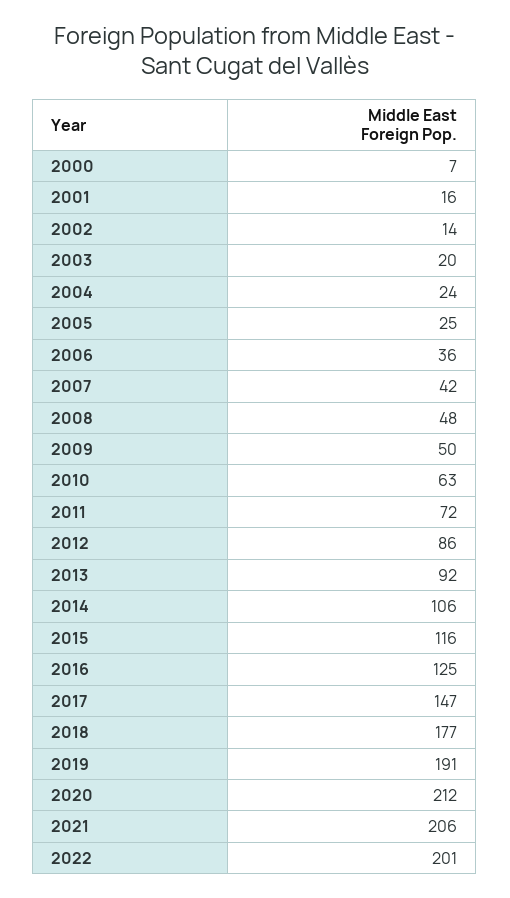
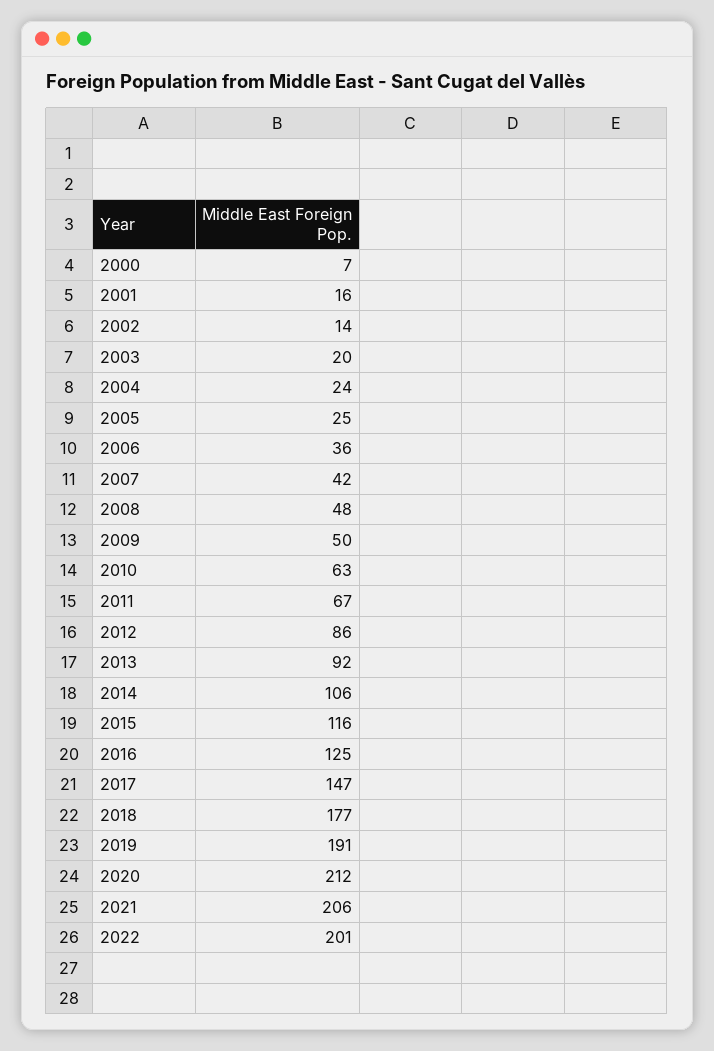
  {
    "2000": 7,
    "2001": 16,
    "2002": 14,
    "2003": 20,
    "2004": 24,
    "2005": 25,
    "2006": 36,
    "2007": 42,
    "2008": 48,
    "2009": 50,
    "2010": 63,
-   "2011": 72,
+   "2011": 67,
    "2012": 86,
    "2013": 92,
    "2014": 106,
    "2015": 116,
    "2016": 125,
    "2017": 147,
    "2018": 177,
    "2019": 191,
    "2020": 212,
    "2021": 206,
    "2022": 201
  }

